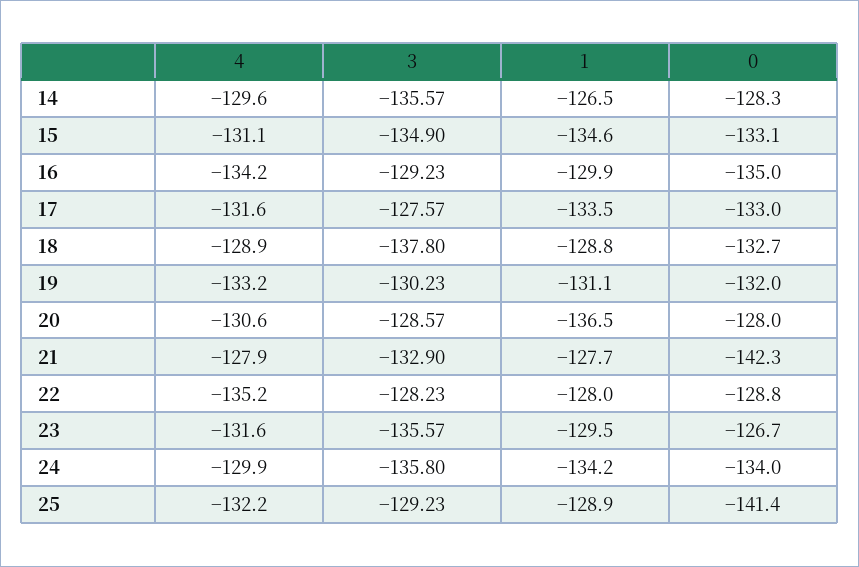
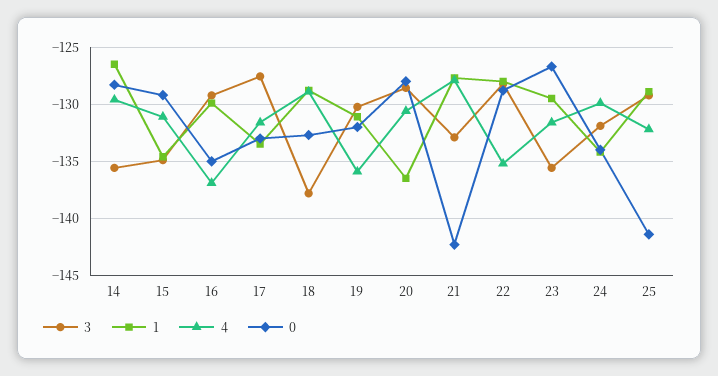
  {
    "4": {
      "14": -129.6,
      "15": -131.1,
-     "16": -134.2,
+     "16": -137,
      "17": -131.6,
      "18": -128.9,
-     "19": -133.2,
+     "19": -136,
      "20": -130.6,
      "21": -127.9,
      "22": -135.2,
      "23": -131.6,
      "24": -129.9,
      "25": -132.2
    },
    "3": {
      "14": -135.57,
      "15": -134.9,
      "16": -129.23,
      "17": -127.57,
      "18": -137.8,
      "19": -130.23,
      "20": -128.57,
      "21": -132.9,
      "22": -128.23,
      "23": -135.57,
-     "24": -135.8,
+     "24": -132,
      "25": -129.23
    },
    "1": {
      "14": -126.5,
      "15": -134.6,
      "16": -129.9,
      "17": -133.5,
      "18": -128.8,
      "19": -131.1,
      "20": -136.5,
      "21": -127.7,
      "22": -128,
      "23": -129.5,
      "24": -134.2,
      "25": -128.9
    },
    "0": {
      "14": -128.3,
-     "15": -133.1,
+     "15": -129,
      "16": -135,
      "17": -133,
      "18": -132.7,
      "19": -132,
      "20": -128,
      "21": -142.3,
      "22": -128.8,
      "23": -126.7,
      "24": -134,
      "25": -141.4
    }
  }

